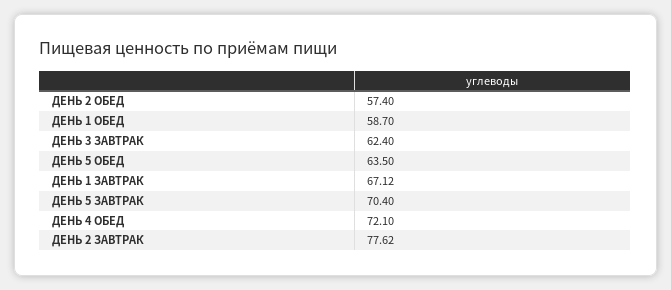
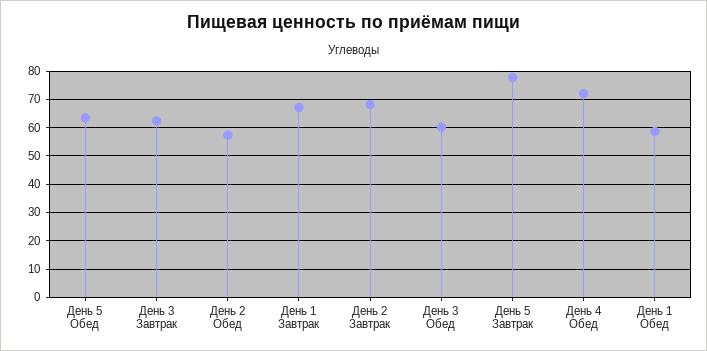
  {
    "ДЕНЬ 2 ОБЕД": 57.4,
    "ДЕНЬ 1 ОБЕД": 58.7,
    "ДЕНЬ 3 ЗАВТРАК": 62.4,
    "ДЕНЬ 5 ОБЕД": 63.5,
    "ДЕНЬ 1 ЗАВТРАК": 67.12,
-   "ДЕНЬ 5 ЗАВТРАК": 70.4,
+   "ДЕНЬ 5 ЗАВТРАК": 77.5,
    "ДЕНЬ 4 ОБЕД": 72.1,
-   "ДЕНЬ 2 ЗАВТРАК": 77.62
+   "ДЕНЬ 2 ЗАВТРАК": 67.5,
+   "День 3 Обед": 60
  }

